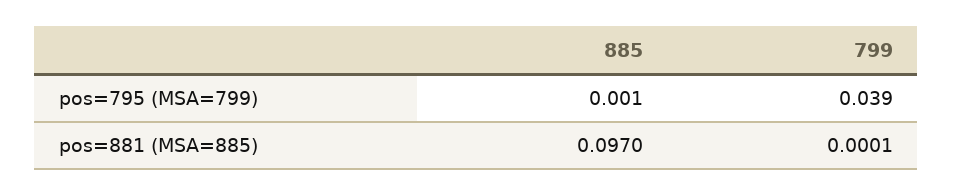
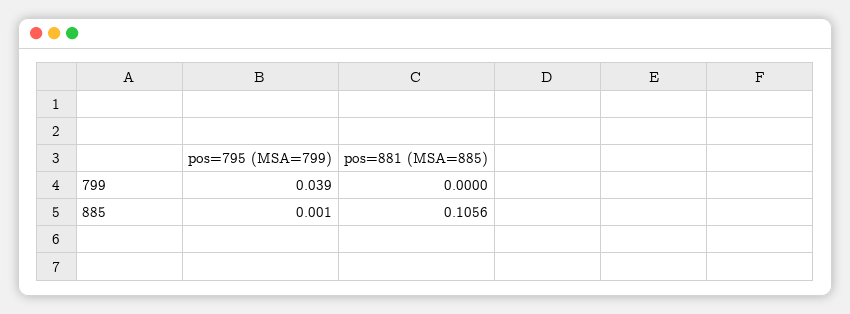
  {
    "885": {
      "pos=795 (MSA=799)": 0.001,
-     "pos=881 (MSA=885)": 0.097
+     "pos=881 (MSA=885)": 0.1056
    },
    "799": {
      "pos=795 (MSA=799)": 0.039,
-     "pos=881 (MSA=885)": 0.0001
+     "pos=881 (MSA=885)": 0
    }
  }

